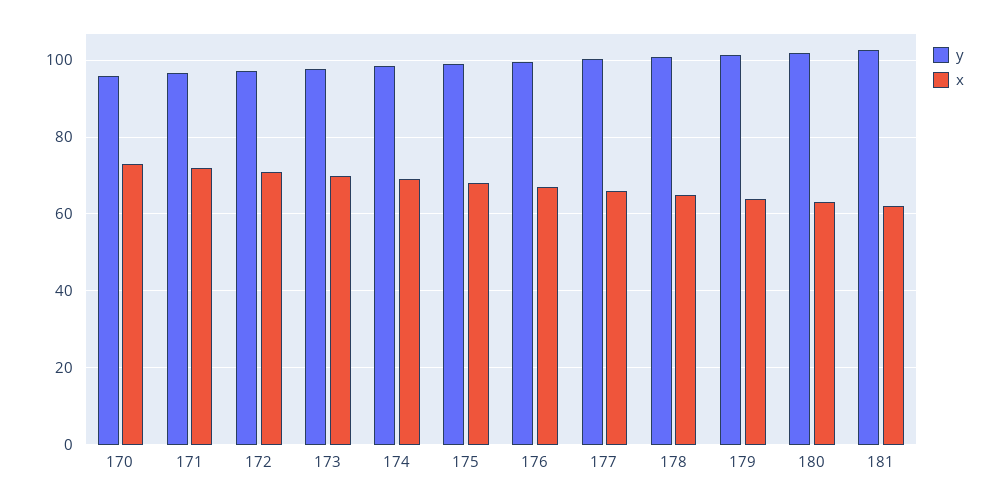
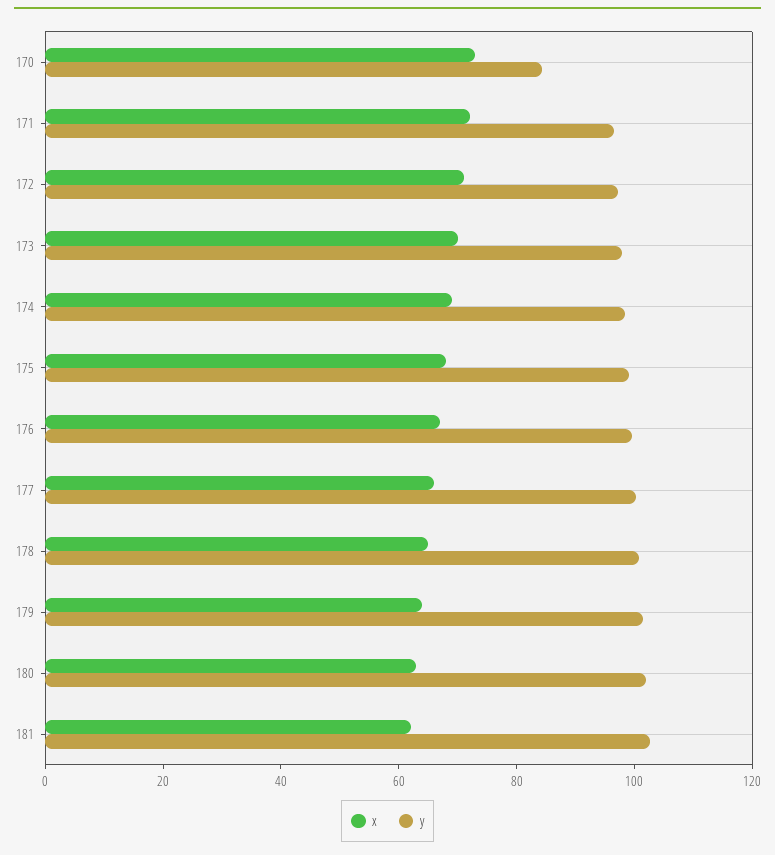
  {
    "y": {
-     "170": 96,
+     "170": 85,
      "171": 96,
      "172": 98,
      "173": 98,
      "174": 98,
      "175": 100,
      "176": 100,
      "177": 100,
      "178": 100,
      "179": 102,
      "180": 102,
      "181": 102
    },
    "x": {
      "170": 74,
      "171": 72,
      "172": 72,
      "173": 70,
      "174": 70,
      "175": 68,
      "176": 68,
      "177": 66,
      "178": 66,
      "179": 64,
      "180": 64,
      "181": 62
    }
  }

